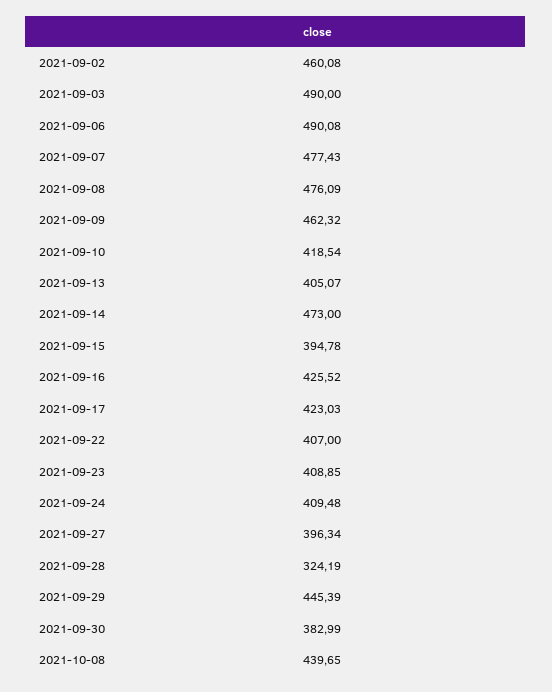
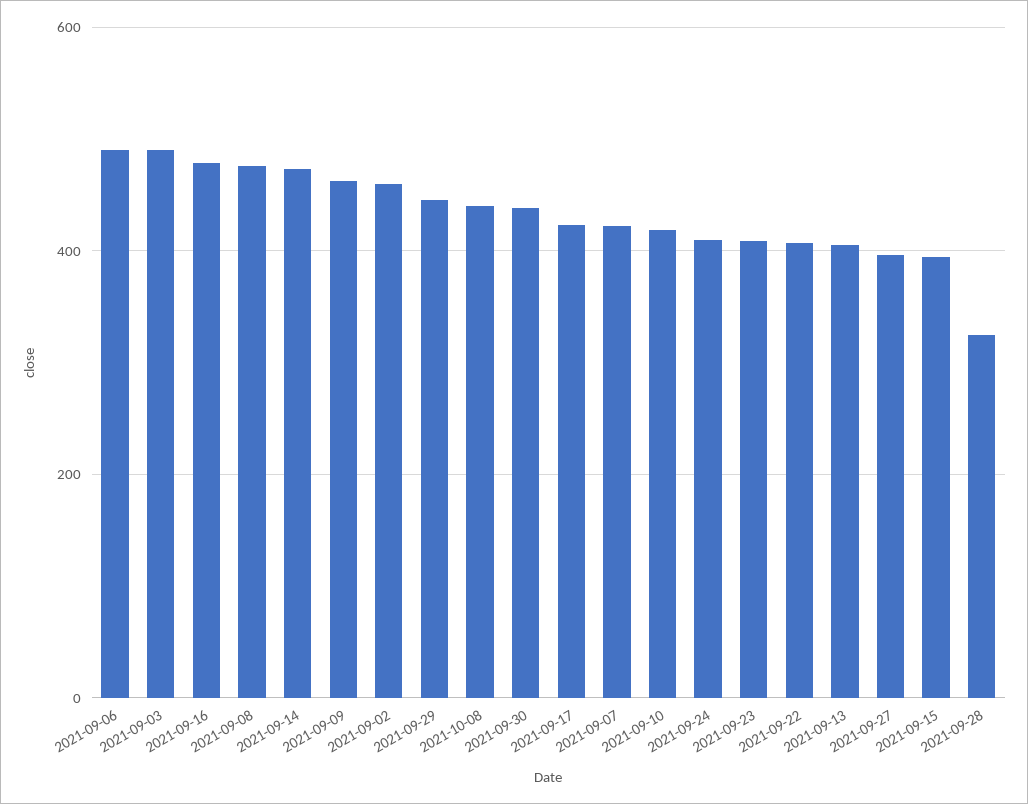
  {
    "2021-09-02": 460.08,
    "2021-09-03": 490,
    "2021-09-06": 490.08,
-   "2021-09-07": 477.43,
+   "2021-09-07": 420,
    "2021-09-08": 476.09,
    "2021-09-09": 462.32,
    "2021-09-10": 418.54,
    "2021-09-13": 405.07,
    "2021-09-14": 473,
    "2021-09-15": 394.78,
-   "2021-09-16": 425.52,
+   "2021-09-16": 480,
    "2021-09-17": 423.03,
    "2021-09-22": 407,
    "2021-09-23": 408.85,
    "2021-09-24": 409.48,
    "2021-09-27": 396.34,
    "2021-09-28": 324.19,
    "2021-09-29": 445.39,
-   "2021-09-30": 382.99,
+   "2021-09-30": 440,
    "2021-10-08": 439.65
  }

